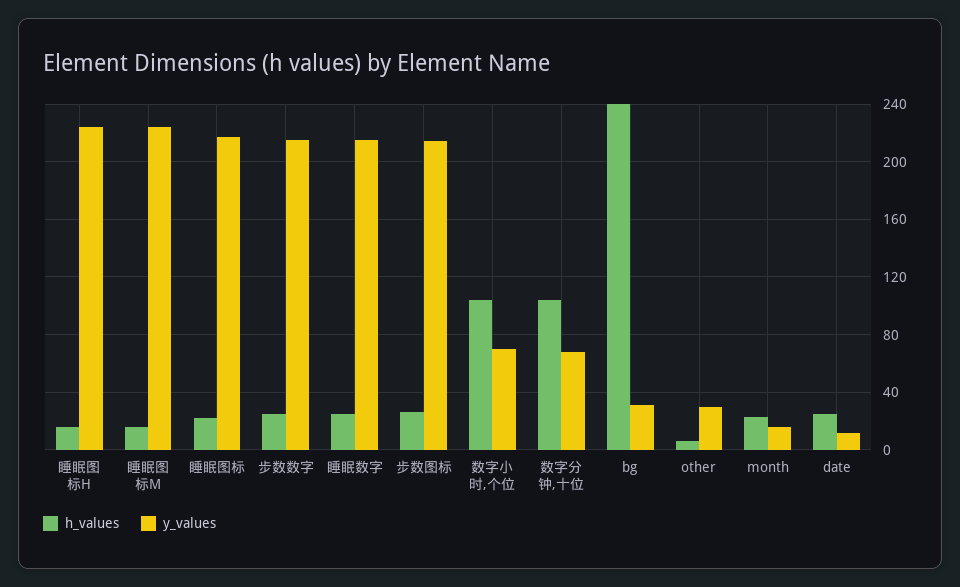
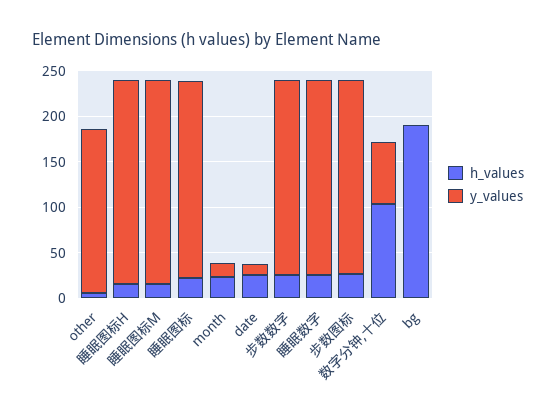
  {
    "h_values": {
      "睡眠图标H": 15,
      "睡眠图标M": 15,
      "睡眠图标": 20,
      "步数数字": 25,
      "睡眠数字": 25,
      "步数图标": 25,
-     "数字小时,个位": 105,
      "数字分钟,十位": 105,
-     "bg": 240,
+     "bg": 190,
      "other": 5,
      "month": 25,
      "date": 25
    },
    "y_values": {
      "睡眠图标H": 225,
      "睡眠图标M": 225,
      "睡眠图标": 215,
      "步数数字": 215,
      "睡眠数字": 215,
      "步数图标": 215,
-     "数字小时,个位": 70,
      "数字分钟,十位": 70,
-     "bg": 30,
+     "bg": 0,
-     "other": 30,
+     "other": 180,
      "month": 15,
      "date": 10
    }
  }

